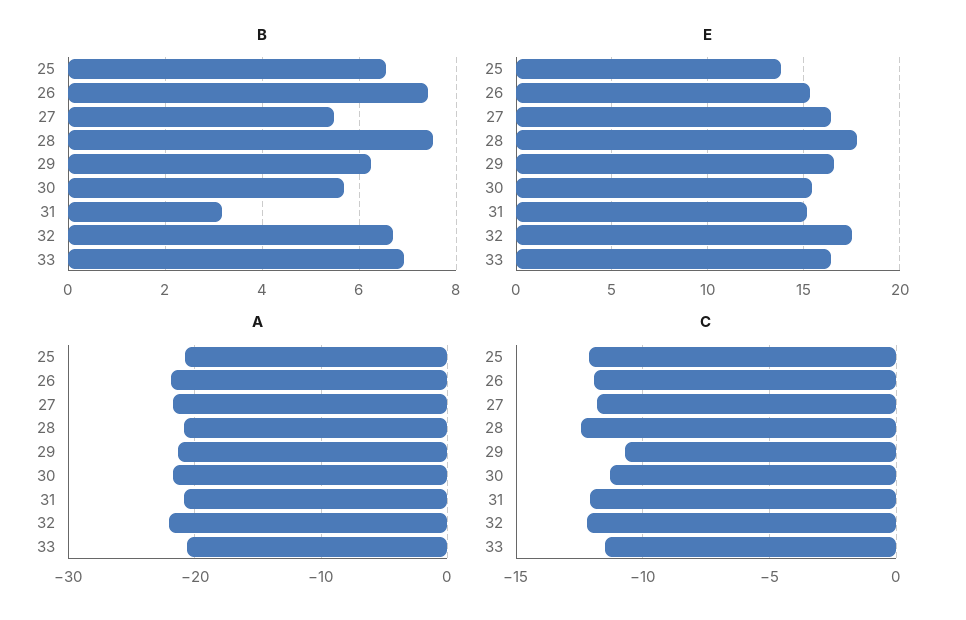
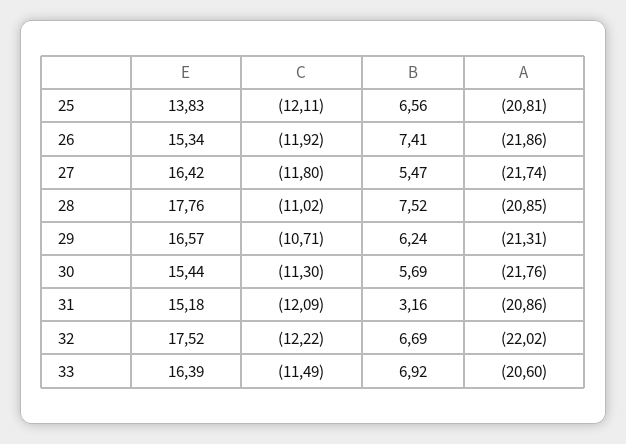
  {
    "B": {
      "25": 6.56,
      "26": 7.41,
      "27": 5.47,
      "28": 7.52,
      "29": 6.24,
      "30": 5.69,
      "31": 3.16,
      "32": 6.69,
      "33": 6.92
    },
    "E": {
      "25": 13.83,
      "26": 15.34,
      "27": 16.42,
      "28": 17.76,
      "29": 16.57,
      "30": 15.44,
      "31": 15.18,
      "32": 17.52,
      "33": 16.39
    },
    "A": {
      "25": -20.81,
      "26": -21.86,
      "27": -21.74,
      "28": -20.85,
      "29": -21.31,
      "30": -21.76,
      "31": -20.86,
      "32": -22.02,
      "33": -20.6
    },
    "C": {
      "25": -12.11,
      "26": -11.92,
      "27": -11.8,
-     "28": -12.5,
+     "28": -11.02,
      "29": -10.71,
      "30": -11.3,
      "31": -12.09,
      "32": -12.22,
      "33": -11.49
    }
  }

